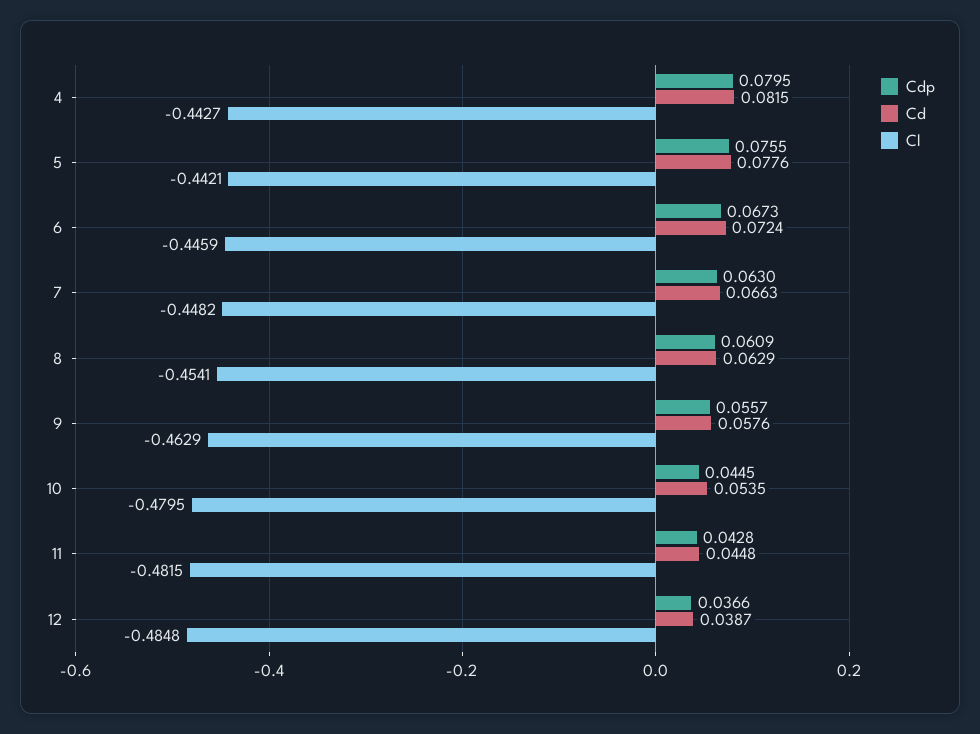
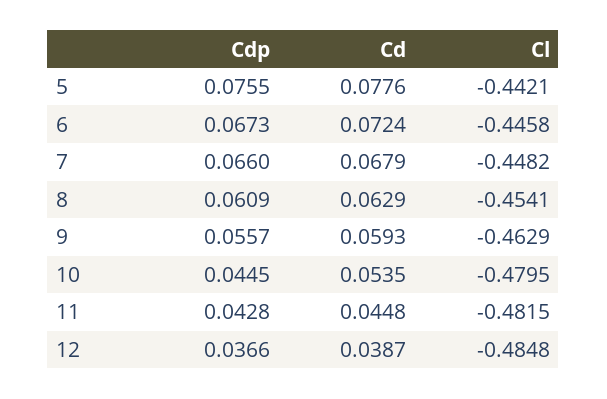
  {
    "Cdp": {
-     "4": 0.0795,
      "5": 0.0755,
      "6": 0.0673,
-     "7": 0.063,
+     "7": 0.066,
      "8": 0.0609,
      "9": 0.0557,
      "10": 0.0445,
      "11": 0.0428,
      "12": 0.0366
    },
    "Cd": {
-     "4": 0.0815,
      "5": 0.0776,
      "6": 0.0724,
-     "7": 0.0663,
+     "7": 0.0679,
      "8": 0.0629,
-     "9": 0.0576,
+     "9": 0.0593,
      "10": 0.0535,
      "11": 0.0448,
      "12": 0.0387
    },
    "Cl": {
-     "4": -0.4427,
      "5": -0.4421,
-     "6": -0.4459,
+     "6": -0.4458,
      "7": -0.4482,
      "8": -0.4541,
      "9": -0.4629,
      "10": -0.4795,
      "11": -0.4815,
      "12": -0.4848
    }
  }

